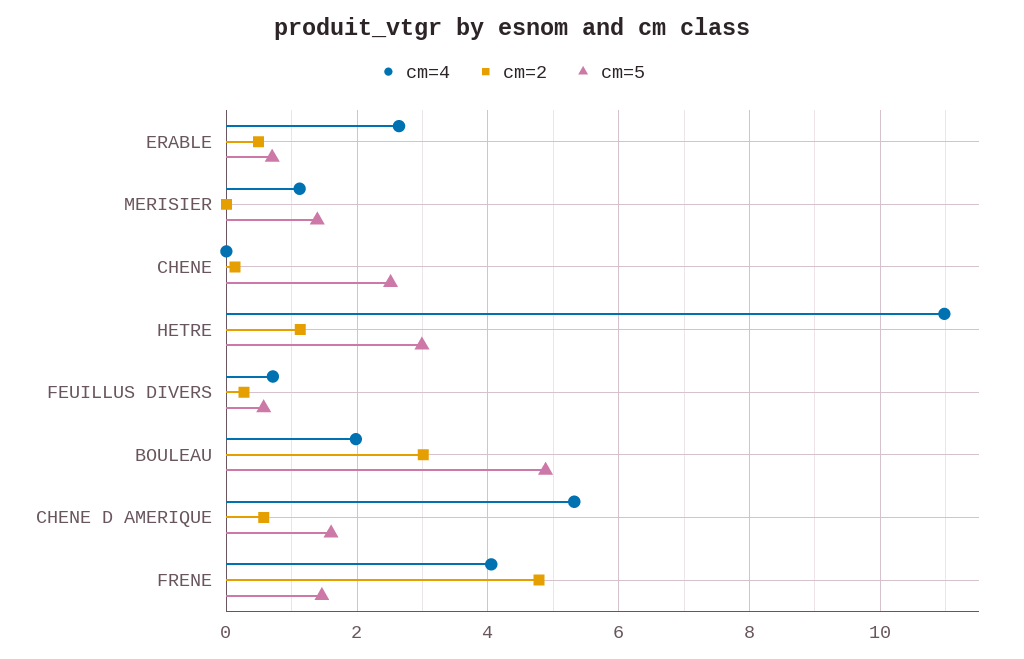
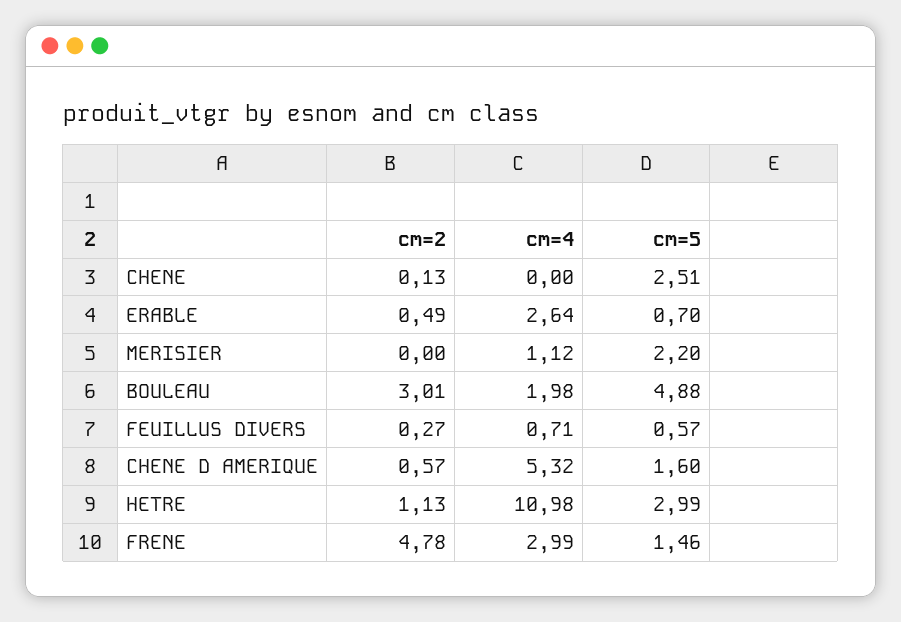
  {
    "cm=4": {
      "ERABLE": 2.64,
      "MERISIER": 1.12,
      "CHENE": 0,
      "HETRE": 10.98,
      "FEUILLUS DIVERS": 0.71,
      "BOULEAU": 1.98,
      "CHENE D AMERIQUE": 5.32,
-     "FRENE": 4
+     "FRENE": 2.99
    },
    "cm=2": {
      "ERABLE": 0.49,
      "MERISIER": 0,
      "CHENE": 0.13,
      "HETRE": 1.13,
      "FEUILLUS DIVERS": 0.27,
      "BOULEAU": 3.01,
      "CHENE D AMERIQUE": 0.57,
      "FRENE": 4.78
    },
    "cm=5": {
      "ERABLE": 0.7,
-     "MERISIER": 1.4,
+     "MERISIER": 2.2,
      "CHENE": 2.51,
      "HETRE": 2.99,
      "FEUILLUS DIVERS": 0.57,
      "BOULEAU": 4.88,
      "CHENE D AMERIQUE": 1.6,
      "FRENE": 1.46
    }
  }

